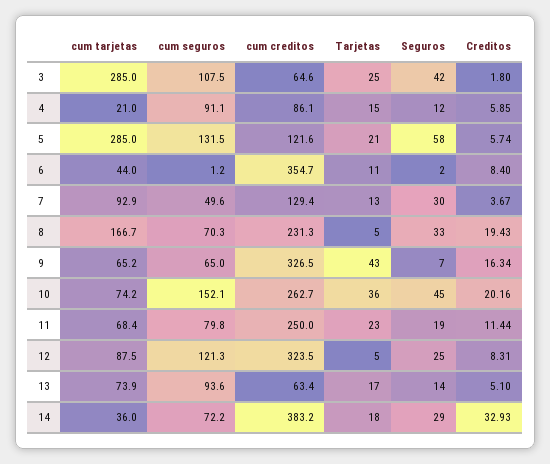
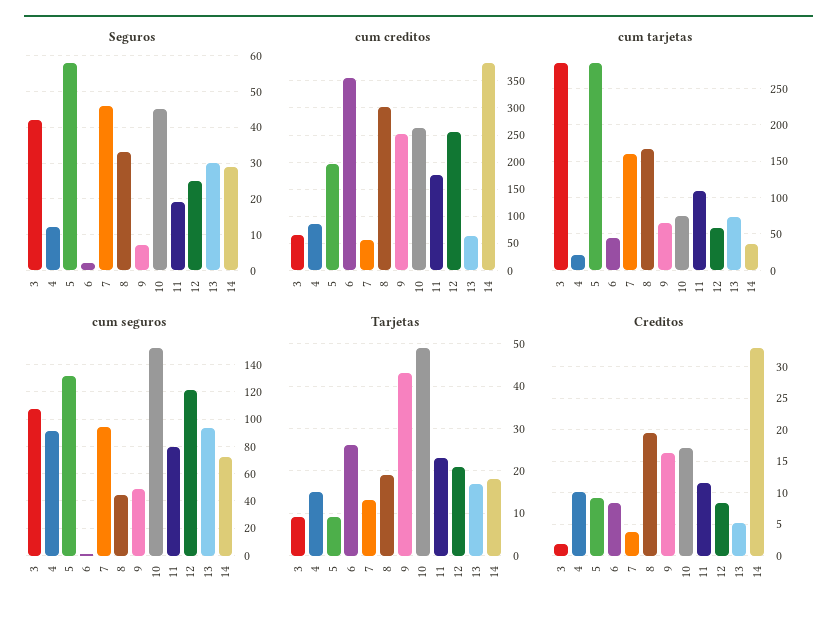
  {
    "cum tarjetas": {
      "3": 285,
      "4": 21,
      "5": 285,
      "6": 44,
-     "7": 92.9,
+     "7": 160,
      "8": 166.7,
      "9": 65.2,
      "10": 74.2,
-     "11": 68.4,
+     "11": 110,
-     "12": 87.5,
+     "12": 60,
      "13": 73.9,
      "14": 36
    },
    "cum seguros": {
      "3": 107.5,
      "4": 91.1,
      "5": 131.5,
      "6": 1.2,
-     "7": 49.6,
+     "7": 95,
-     "8": 70.3,
+     "8": 45,
-     "9": 65,
+     "9": 50,
      "10": 152.1,
      "11": 79.8,
      "12": 121.3,
      "13": 93.6,
      "14": 72.2
    },
    "cum creditos": {
      "3": 64.6,
      "4": 86.1,
-     "5": 121.6,
+     "5": 200,
      "6": 354.7,
-     "7": 129.4,
+     "7": 50,
-     "8": 231.3,
+     "8": 300,
-     "9": 326.5,
+     "9": 250,
      "10": 262.7,
-     "11": 250,
+     "11": 175,
-     "12": 323.5,
+     "12": 250,
      "13": 63.4,
      "14": 383.2
    },
    "Tarjetas": {
-     "3": 25,
+     "3": 10,
      "4": 15,
-     "5": 21,
+     "5": 10,
-     "6": 11,
+     "6": 25,
      "7": 13,
-     "8": 5,
+     "8": 20,
      "9": 43,
-     "10": 36,
+     "10": 50,
      "11": 23,
-     "12": 5,
+     "12": 20,
      "13": 17,
      "14": 18
    },
    "Seguros": {
      "3": 42,
      "4": 12,
      "5": 58,
      "6": 2,
-     "7": 30,
+     "7": 45,
      "8": 33,
      "9": 7,
      "10": 45,
      "11": 19,
      "12": 25,
-     "13": 14,
+     "13": 30,
      "14": 29
    },
    "Creditos": {
      "3": 1.8,
-     "4": 5.85,
+     "4": 10,
-     "5": 5.74,
+     "5": 9,
      "6": 8.4,
      "7": 3.67,
      "8": 19.43,
      "9": 16.34,
-     "10": 20.16,
+     "10": 17,
      "11": 11.44,
      "12": 8.31,
      "13": 5.1,
      "14": 32.93
    }
  }

